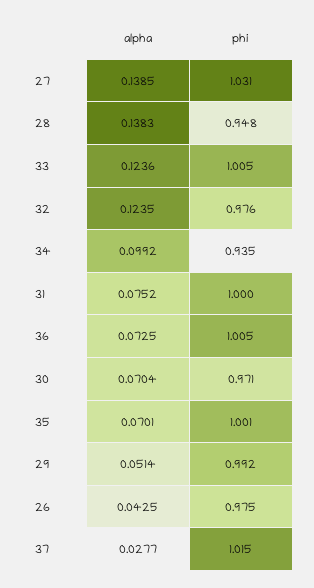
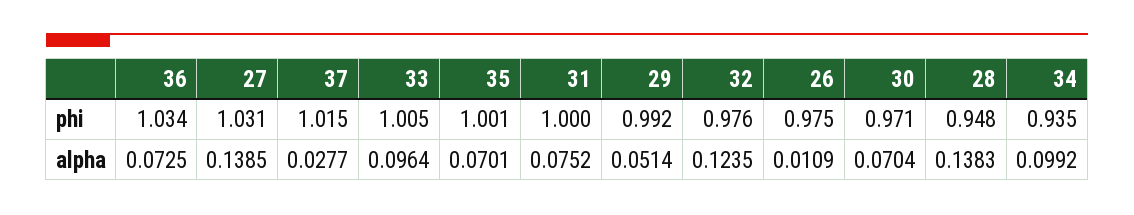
  {
    "alpha": {
      "27": 0.1385,
      "28": 0.1383,
-     "33": 0.1236,
+     "33": 0.0964,
      "32": 0.1235,
      "34": 0.0992,
      "31": 0.0752,
      "36": 0.0725,
      "30": 0.0704,
      "35": 0.0701,
      "29": 0.0514,
-     "26": 0.0425,
+     "26": 0.0109,
      "37": 0.0277
    },
    "phi": {
      "27": 1.031,
      "28": 0.948,
      "33": 1.005,
      "32": 0.976,
      "34": 0.935,
      "31": 1,
-     "36": 1.005,
+     "36": 1.034,
      "30": 0.971,
      "35": 1.001,
      "29": 0.992,
      "26": 0.975,
      "37": 1.015
    }
  }

